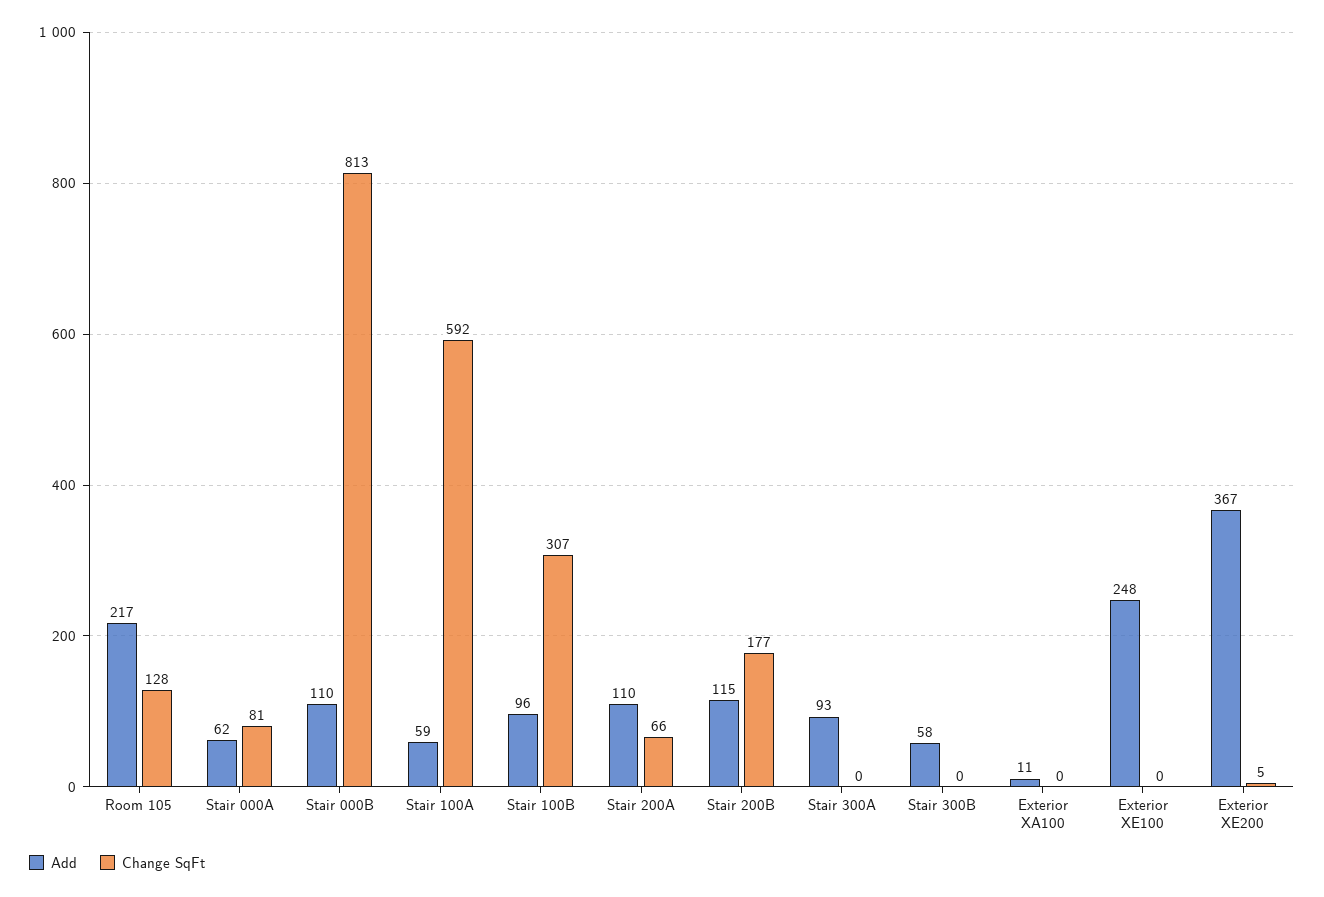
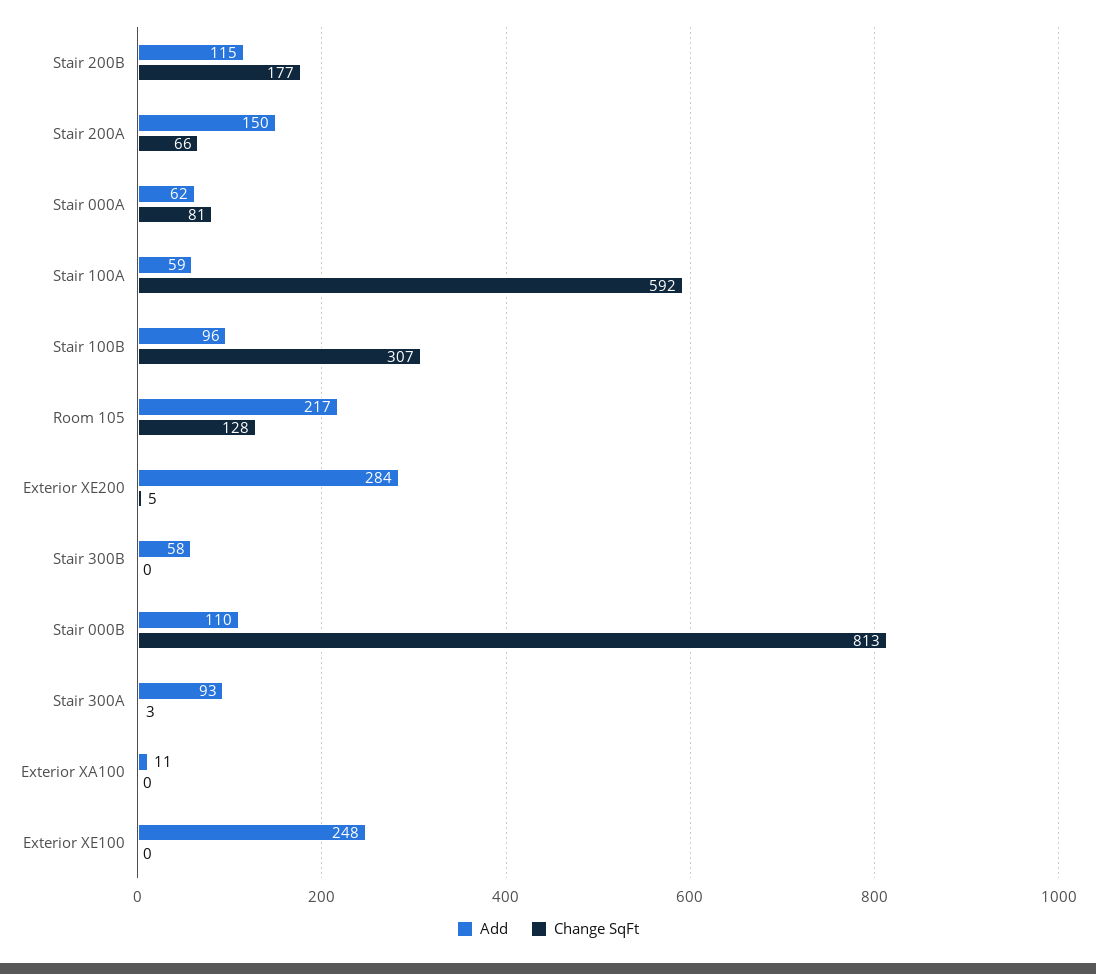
  {
    "Add": {
      "Room 105": 217,
      "Stair 000A": 62,
      "Stair 000B": 110,
      "Stair 100A": 59,
      "Stair 100B": 96,
-     "Stair 200A": 110,
+     "Stair 200A": 150,
      "Stair 200B": 115,
      "Stair 300A": 93,
      "Stair 300B": 58,
      "Exterior XA100": 11,
      "Exterior XE100": 248,
-     "Exterior XE200": 367
+     "Exterior XE200": 284
    },
    "Change SqFt": {
      "Room 105": 128,
      "Stair 000A": 81,
      "Stair 000B": 813,
      "Stair 100A": 592,
      "Stair 100B": 307,
      "Stair 200A": 66,
      "Stair 200B": 177,
-     "Stair 300A": 0,
+     "Stair 300A": 3,
      "Stair 300B": 0,
      "Exterior XA100": 0,
      "Exterior XE100": 0,
      "Exterior XE200": 5
    }
  }

